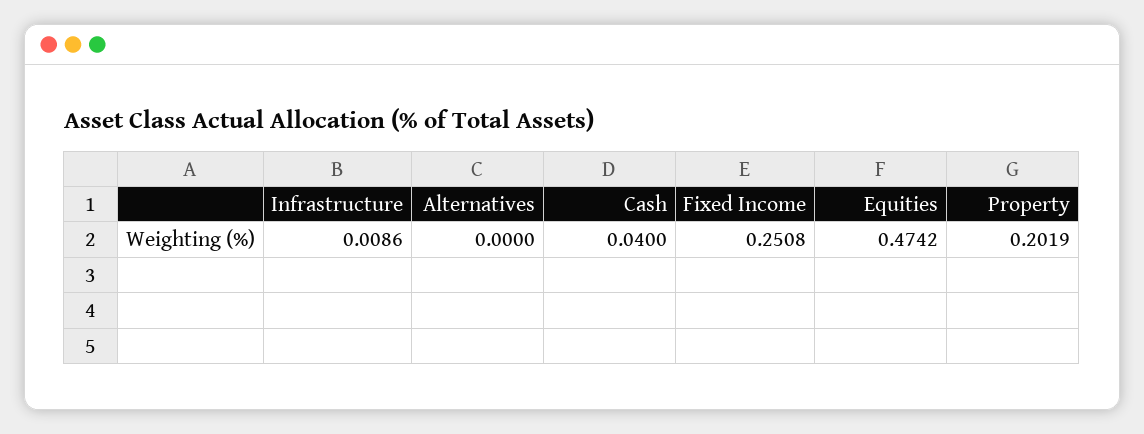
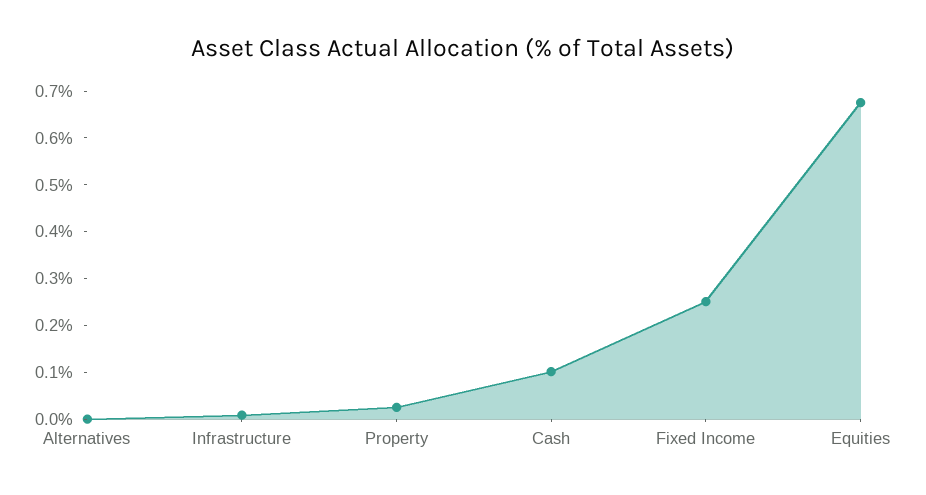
  {
    "Infrastructure": 0.0086,
    "Alternatives": 0,
-   "Cash": 0.04,
+   "Cash": 0.1,
    "Fixed Income": 0.2508,
-   "Equities": 0.4742,
+   "Equities": 0.68,
-   "Property": 0.2019
+   "Property": 0.02
  }

